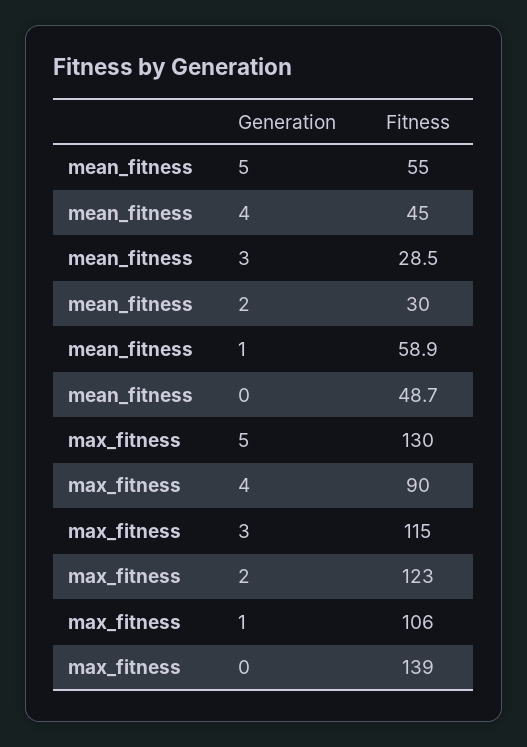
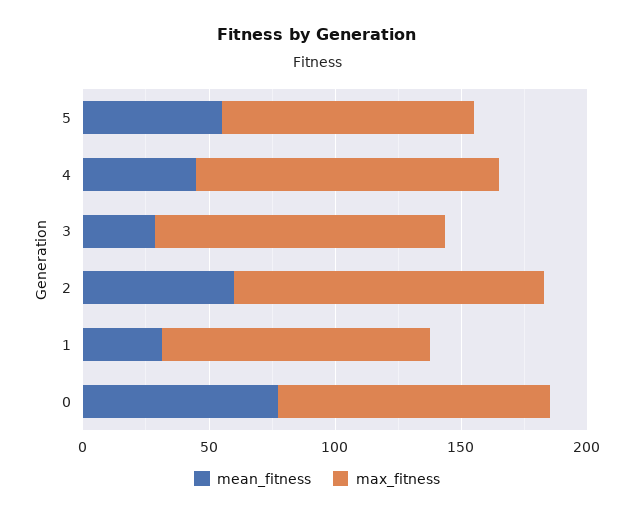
  {
    "mean_fitness": {
      "5": 55,
      "4": 45,
      "3": 28.5,
-     "2": 30,
+     "2": 60,
-     "1": 58.9,
+     "1": 30,
-     "0": 48.7
+     "0": 80
    },
    "max_fitness": {
-     "5": 130,
+     "5": 100,
-     "4": 90,
+     "4": 120,
      "3": 115,
      "2": 123,
      "1": 106,
-     "0": 139
+     "0": 110
    }
  }

